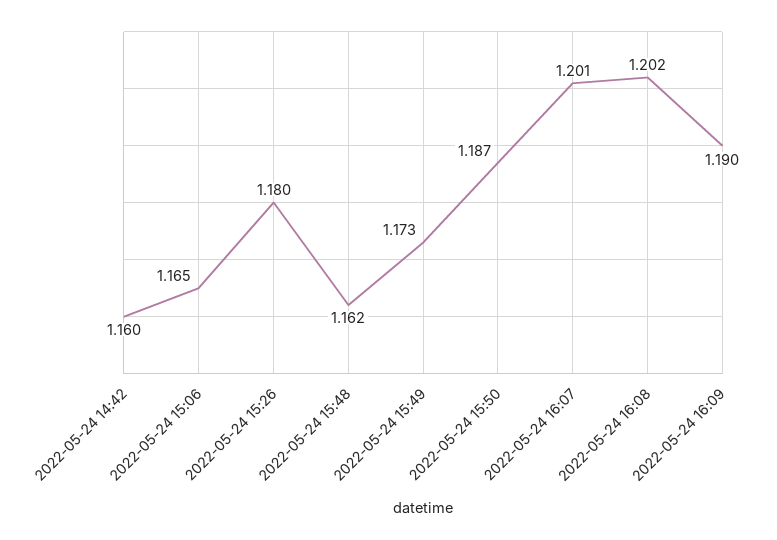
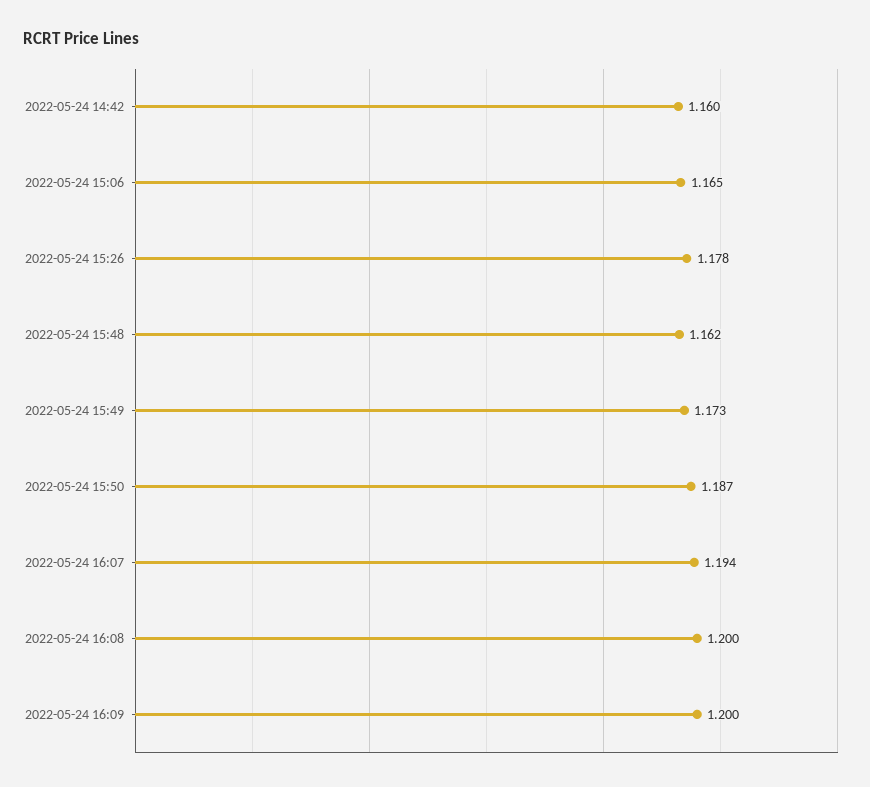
  {
    "2022-05-24 14:42": 1.16,
    "2022-05-24 15:06": 1.165,
-   "2022-05-24 15:26": 1.18,
+   "2022-05-24 15:26": 1.178,
    "2022-05-24 15:48": 1.162,
    "2022-05-24 15:49": 1.173,
    "2022-05-24 15:50": 1.187,
-   "2022-05-24 16:07": 1.201,
+   "2022-05-24 16:07": 1.194,
-   "2022-05-24 16:08": 1.202,
+   "2022-05-24 16:08": 1.2,
-   "2022-05-24 16:09": 1.19
+   "2022-05-24 16:09": 1.2
  }

